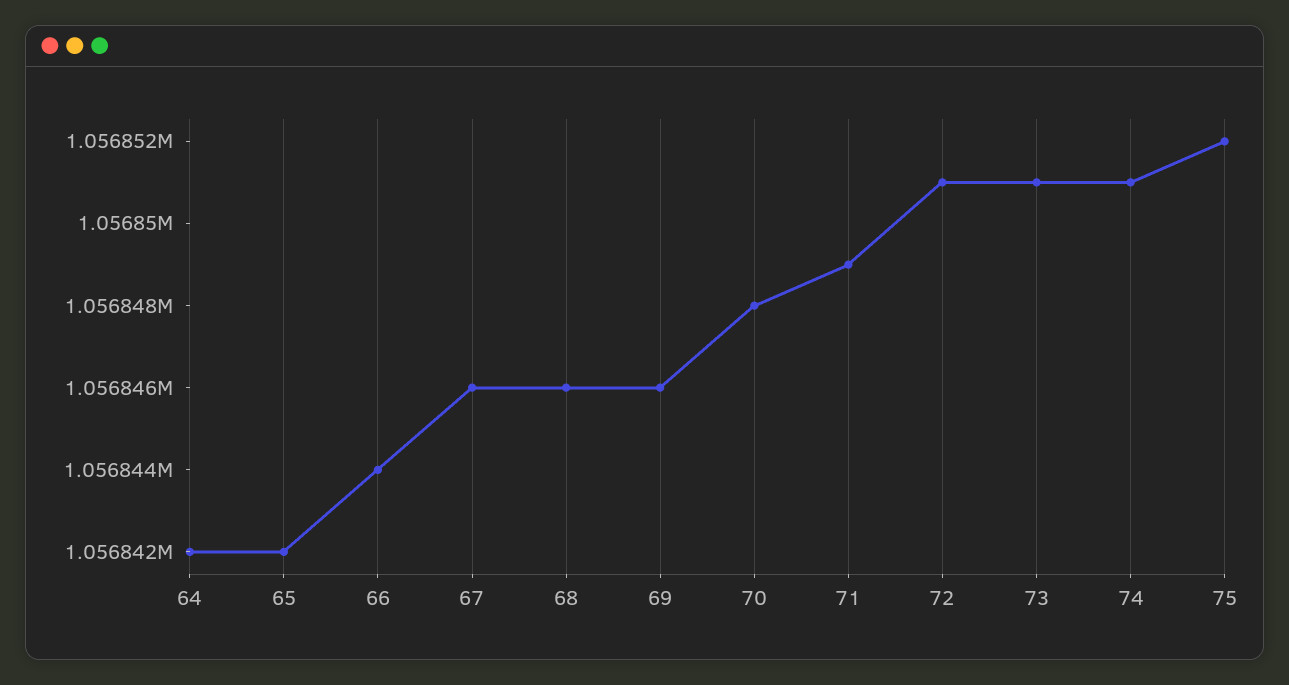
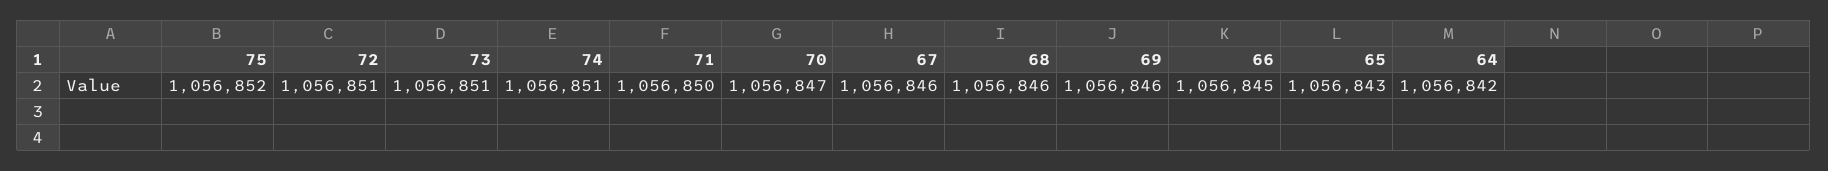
  {
    "64": 1056842,
-   "65": 1056842,
+   "65": 1056843,
-   "66": 1056844,
+   "66": 1056845,
    "67": 1056846,
    "68": 1056846,
    "69": 1056846,
-   "70": 1056848,
+   "70": 1056847,
-   "71": 1056849,
+   "71": 1056850,
    "72": 1056851,
    "73": 1056851,
    "74": 1056851,
    "75": 1056852
  }

